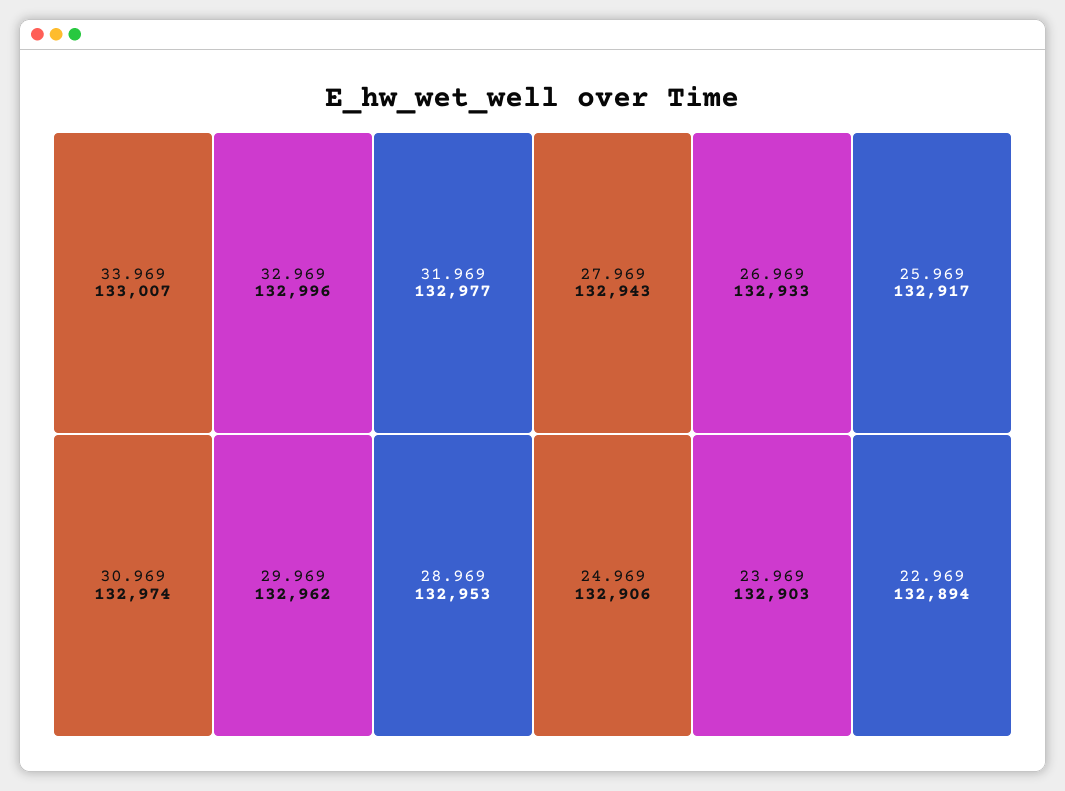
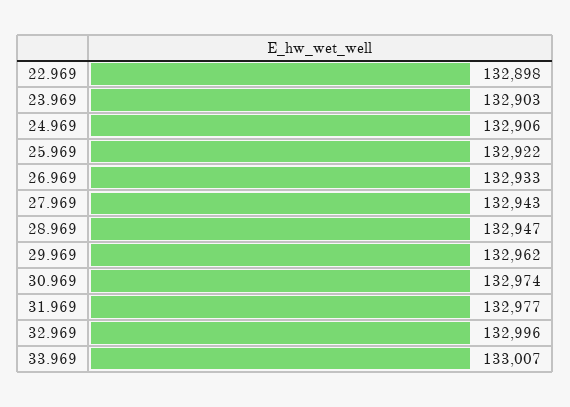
  {
    "33.969": 133007,
    "32.969": 132996,
    "31.969": 132977,
    "30.969": 132974,
    "29.969": 132962,
-   "28.969": 132953,
+   "28.969": 132947,
    "27.969": 132943,
    "26.969": 132933,
-   "25.969": 132917,
+   "25.969": 132922,
    "24.969": 132906,
    "23.969": 132903,
-   "22.969": 132894
+   "22.969": 132898
  }

